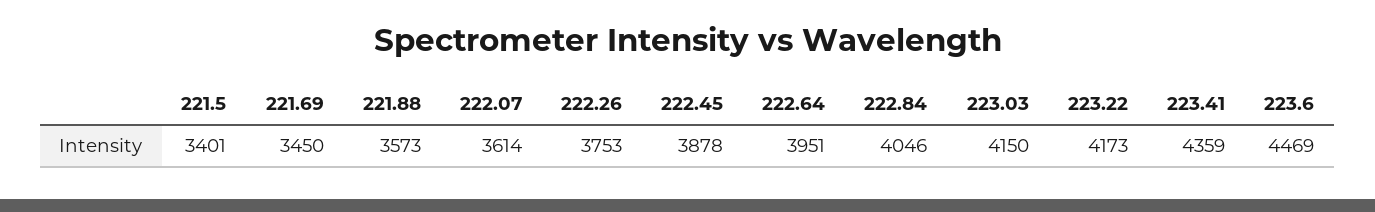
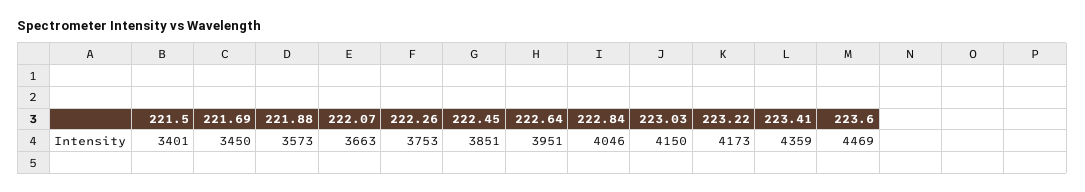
  {
    "221.5": 3401,
    "221.69": 3450,
    "221.88": 3573,
-   "222.07": 3614,
+   "222.07": 3663,
    "222.26": 3753,
-   "222.45": 3878,
+   "222.45": 3851,
    "222.64": 3951,
    "222.84": 4046,
    "223.03": 4150,
    "223.22": 4173,
    "223.41": 4359,
    "223.6": 4469
  }

